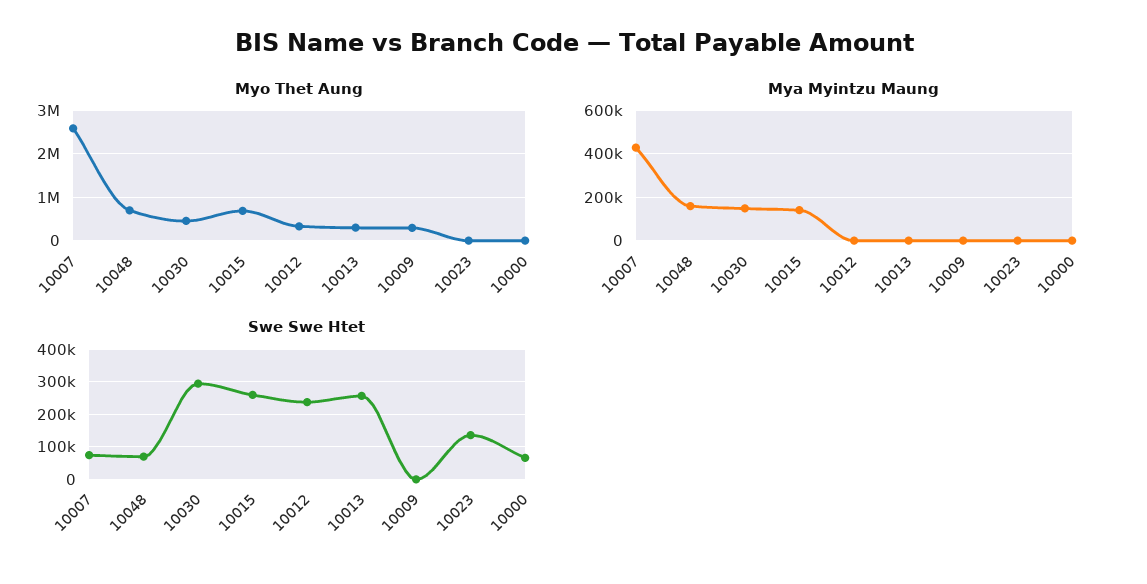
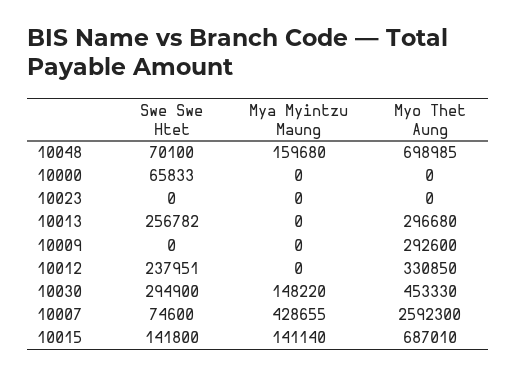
  {
    "Myo Thet Aung": {
      "10007": 2592300,
      "10048": 698985,
      "10030": 453330,
      "10015": 687010,
      "10012": 330850,
      "10013": 296680,
      "10009": 292600,
      "10023": 0,
      "10000": 0
    },
    "Mya Myintzu Maung": {
      "10007": 428655,
      "10048": 159680,
      "10030": 148220,
      "10015": 141140,
      "10012": 0,
      "10013": 0,
      "10009": 0,
      "10023": 0,
      "10000": 0
    },
    "Swe Swe Htet": {
      "10007": 74600,
      "10048": 70100,
      "10030": 294900,
-     "10015": 260000,
+     "10015": 141800,
      "10012": 237951,
      "10013": 256782,
      "10009": 0,
-     "10023": 140000,
+     "10023": 0,
      "10000": 65833
    }
  }

